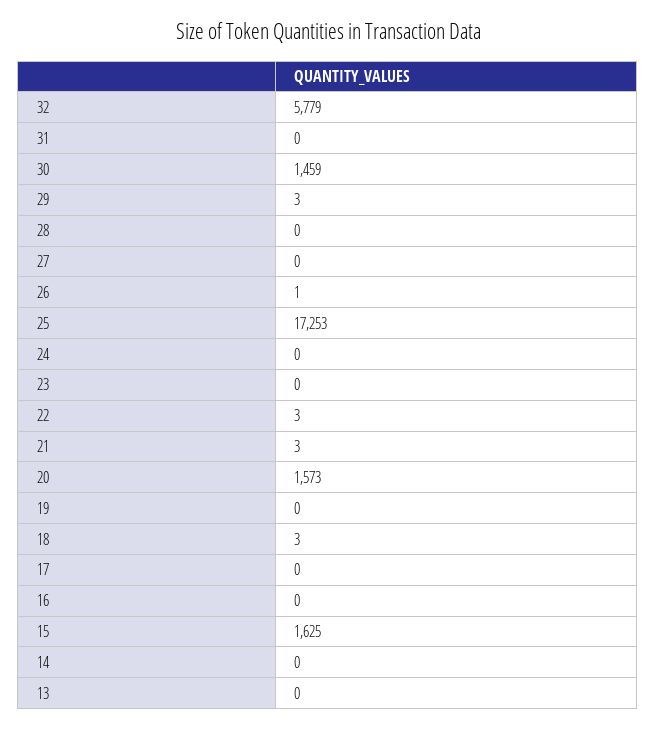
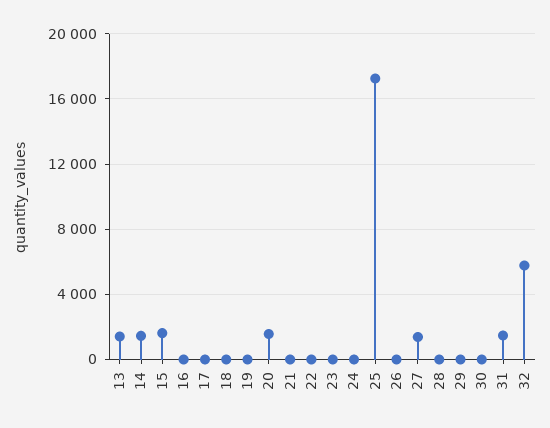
  {
    "32": 5779,
-   "31": 0,
+   "31": 1500,
-   "30": 1459,
+   "30": 0,
    "29": 3,
    "28": 0,
-   "27": 0,
+   "27": 1500,
    "26": 1,
    "25": 17253,
    "24": 0,
    "23": 0,
    "22": 3,
    "21": 3,
    "20": 1573,
    "19": 0,
    "18": 3,
    "17": 0,
    "16": 0,
    "15": 1625,
-   "14": 0,
+   "14": 1500,
-   "13": 0
+   "13": 1500
  }

